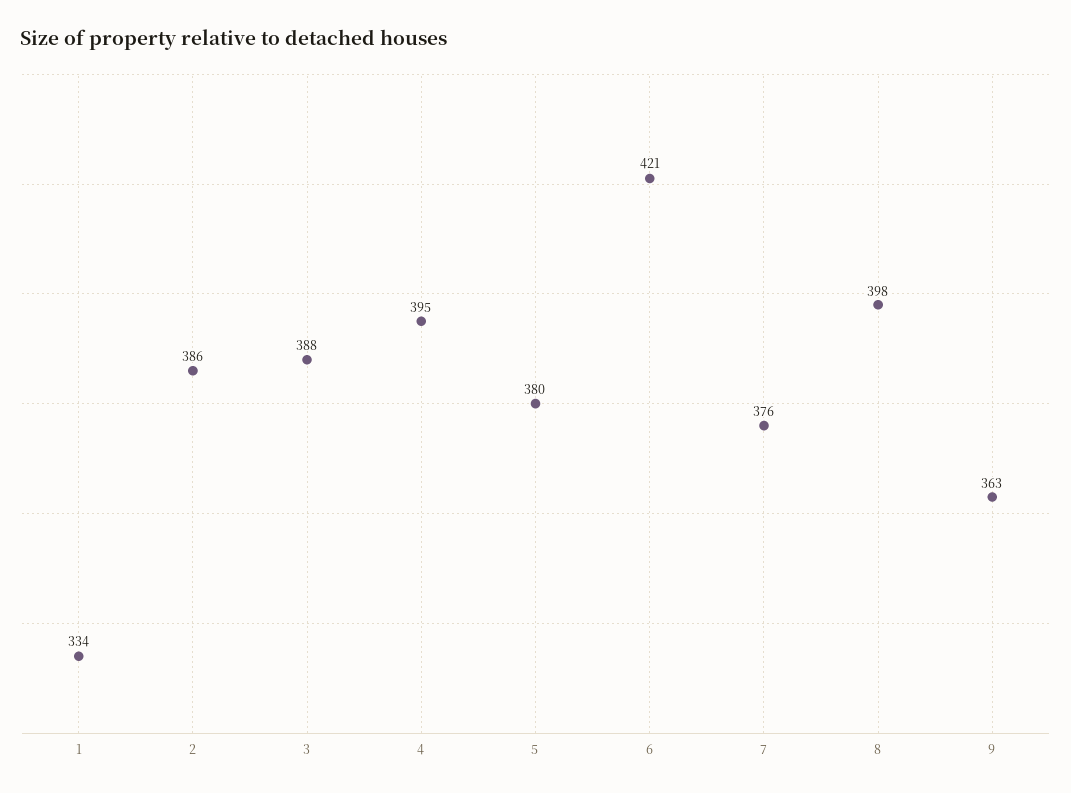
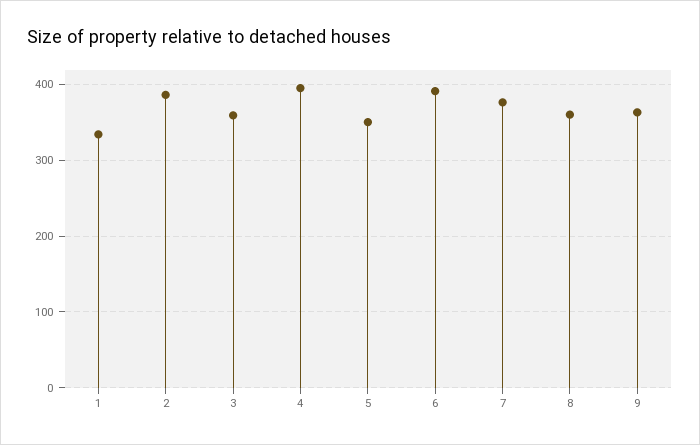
  {
    "1": 334,
    "2": 386,
-   "3": 388,
+   "3": 360,
    "4": 395,
-   "5": 380,
+   "5": 350,
-   "6": 421,
+   "6": 390,
    "7": 376,
-   "8": 398,
+   "8": 360,
    "9": 363
  }

